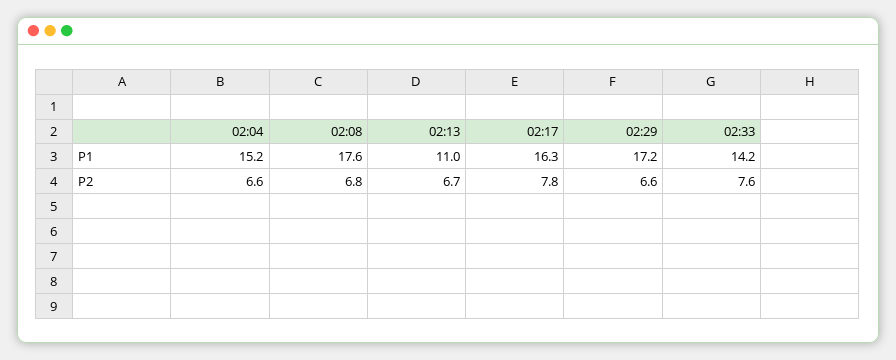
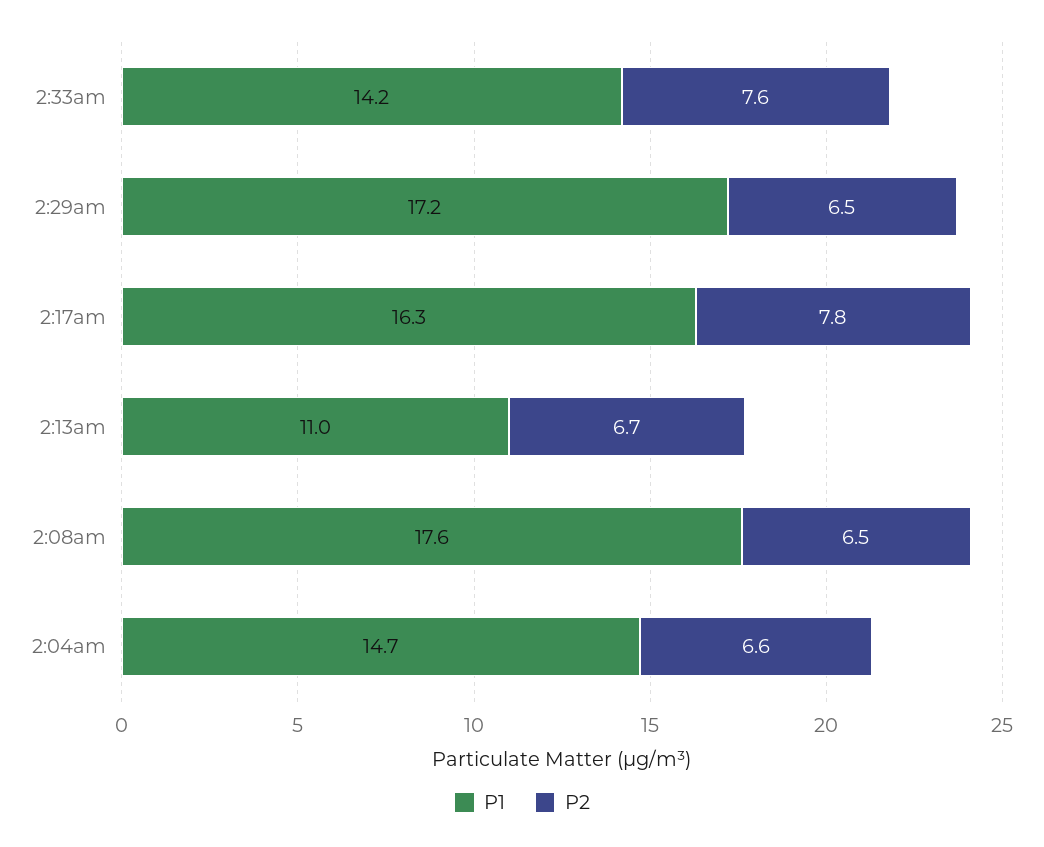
  {
    "P1": {
-     "02:04": 15.2,
+     "02:04": 14.7,
      "02:08": 17.6,
      "02:13": 11,
      "02:17": 16.3,
      "02:29": 17.2,
      "02:33": 14.2
    },
    "P2": {
      "02:04": 6.6,
-     "02:08": 6.8,
+     "02:08": 6.5,
      "02:13": 6.7,
      "02:17": 7.8,
-     "02:29": 6.6,
+     "02:29": 6.5,
      "02:33": 7.6
    }
  }

